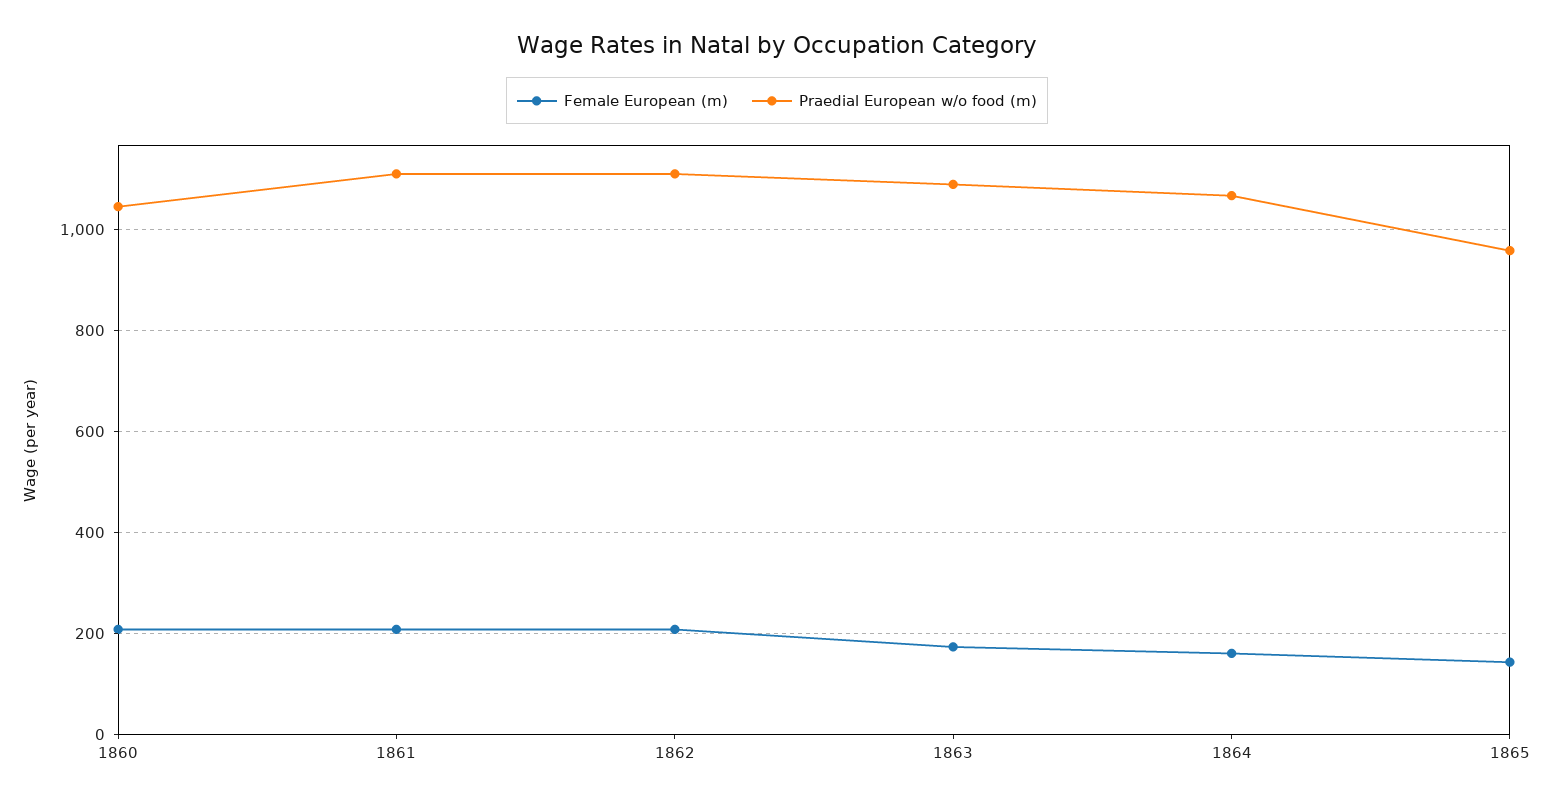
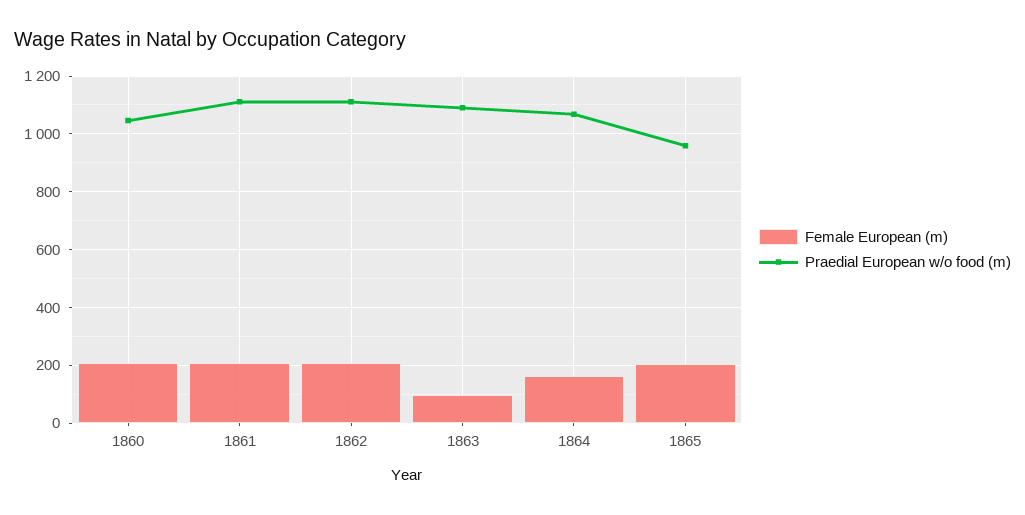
  {
    "Female European (m)": {
      "1860": 200,
      "1861": 200,
      "1862": 200,
-     "1863": 180,
+     "1863": 100,
      "1864": 160,
-     "1865": 140
+     "1865": 200
    },
    "Praedial European w/o food (m)": {
      "1860": 1040,
      "1861": 1120,
      "1862": 1120,
      "1863": 1100,
      "1864": 1060,
      "1865": 960
    }
  }

